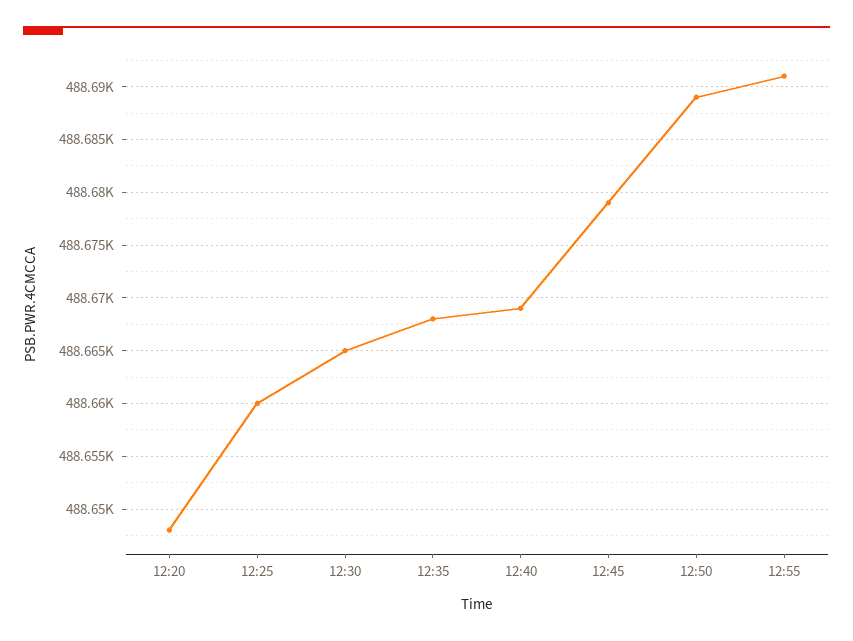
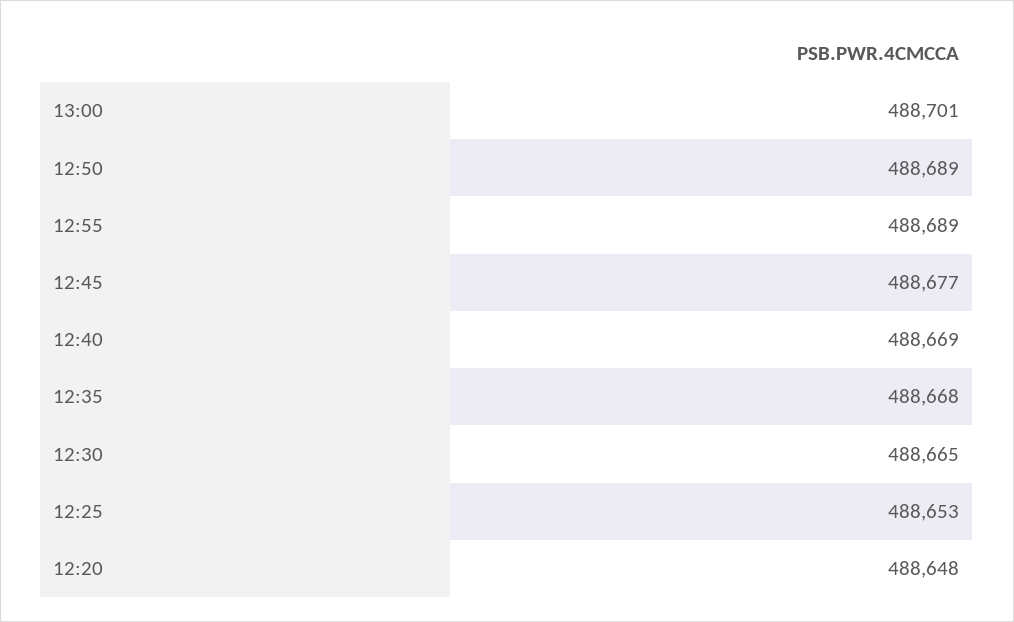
  {
    "12:20": 488648,
-   "12:25": 488660,
+   "12:25": 488653,
    "12:30": 488665,
    "12:35": 488668,
    "12:40": 488669,
-   "12:45": 488679,
+   "12:45": 488677,
    "12:50": 488689,
-   "12:55": 488691
+   "12:55": 488689,
+   "13:00": 488701
  }

